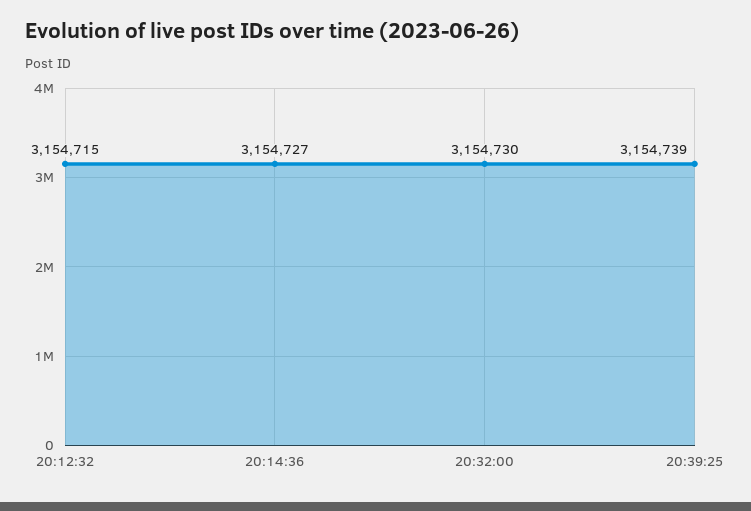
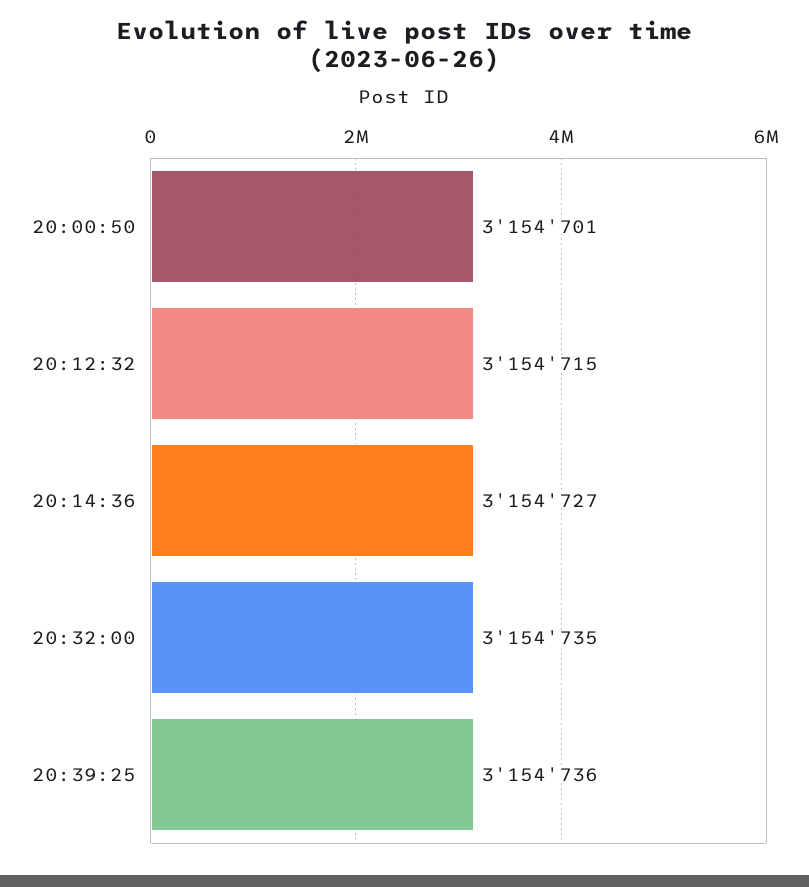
  {
    "20:12:32": 3154715,
    "20:14:36": 3154727,
-   "20:32:00": 3154730,
+   "20:32:00": 3154735,
-   "20:39:25": 3154739
+   "20:39:25": 3154736,
+   "20:00:50": 3154701
  }

